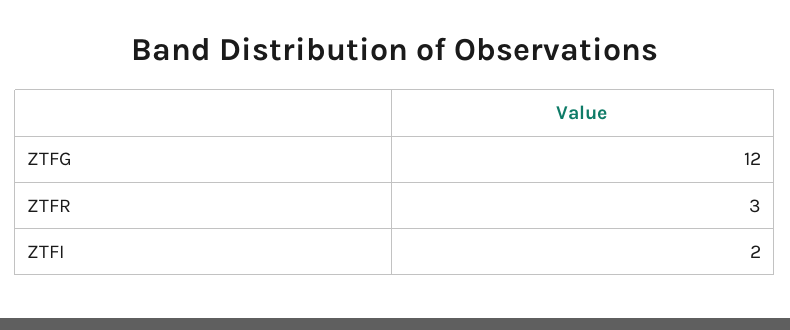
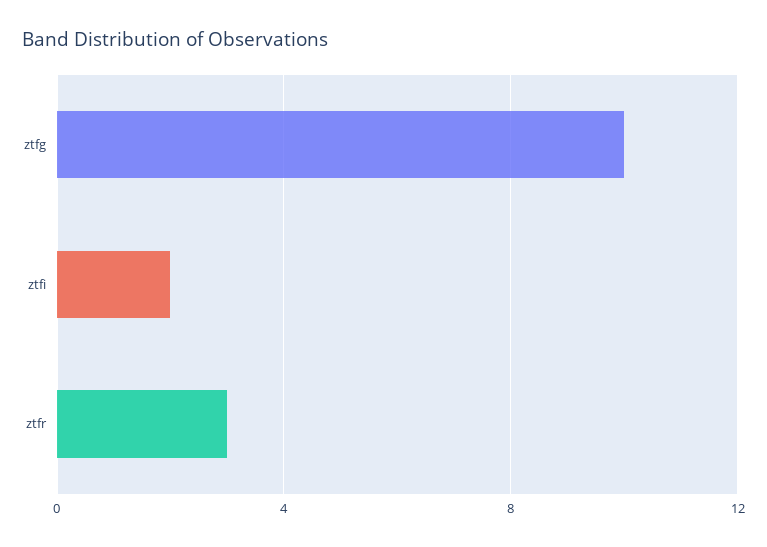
  {
-   "ZTFG": 12,
+   "ZTFG": 10,
    "ZTFR": 3,
    "ZTFI": 2
  }

